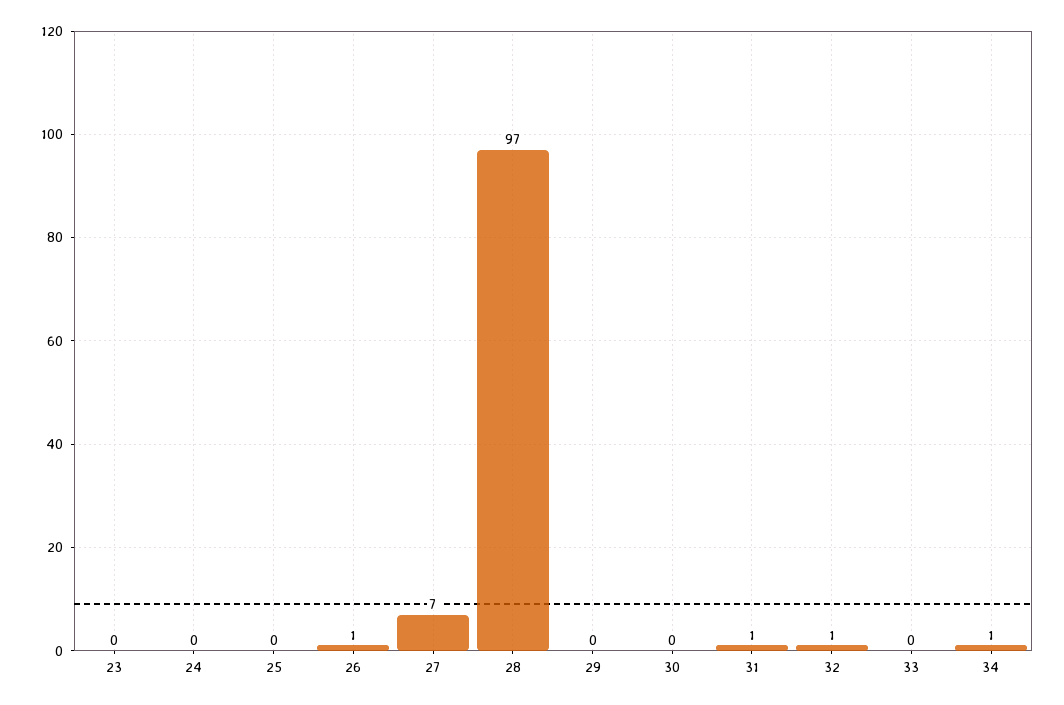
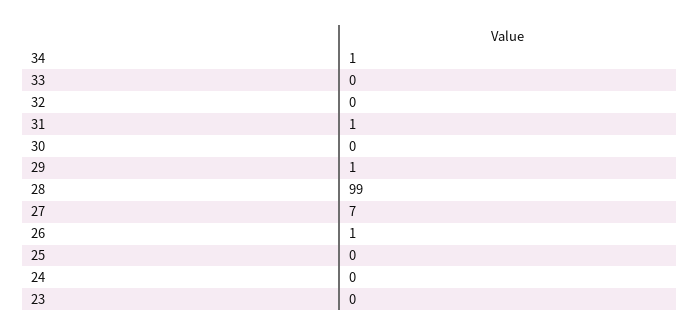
  {
    "23": 0,
    "24": 0,
    "25": 0,
    "26": 1,
    "27": 7,
-   "28": 97,
+   "28": 99,
-   "29": 0,
+   "29": 1,
    "30": 0,
    "31": 1,
-   "32": 1,
+   "32": 0,
    "33": 0,
    "34": 1
  }

